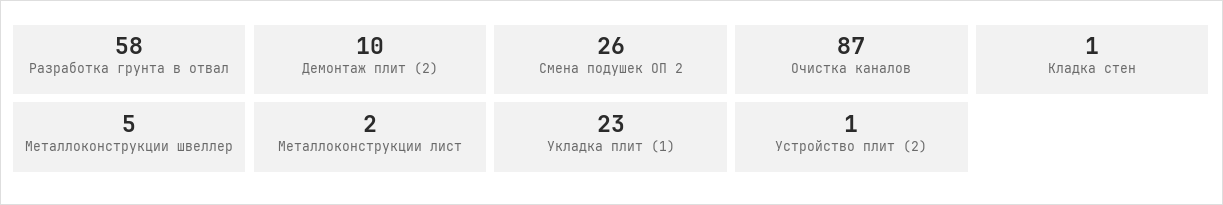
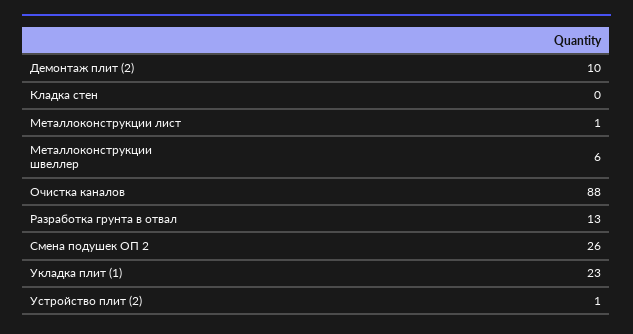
  {
-   "Разработка грунта в отвал": 58,
+   "Разработка грунта в отвал": 13,
    "Демонтаж плит (2)": 10,
    "Смена подушек ОП 2": 26,
-   "Очистка каналов": 87,
+   "Очистка каналов": 88,
-   "Кладка стен": 1,
+   "Кладка стен": 0,
-   "Металлоконструкции швеллер": 5,
+   "Металлоконструкции швеллер": 6,
-   "Металлоконструкции лист": 2,
+   "Металлоконструкции лист": 1,
    "Укладка плит (1)": 23,
    "Устройство плит (2)": 1
  }

